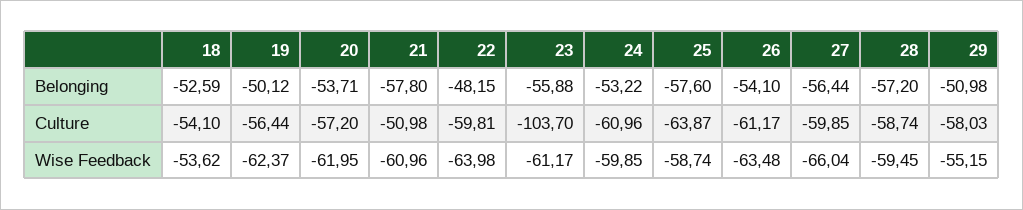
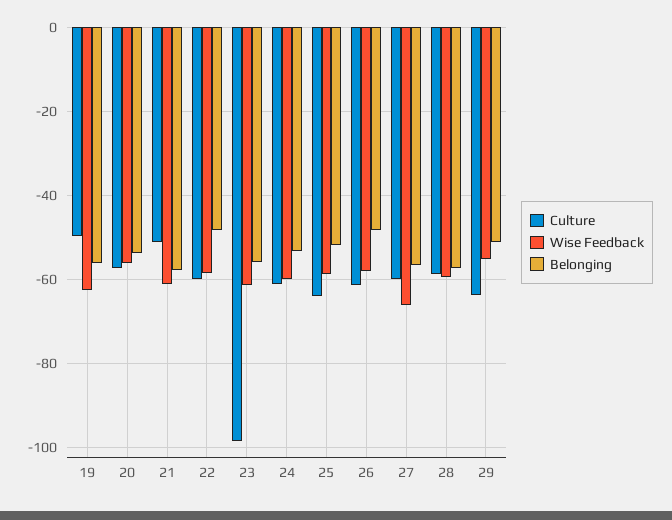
  {
    "Belonging": {
-     "18": -52.59,
-     "19": -50.12,
+     "19": -56,
      "20": -53.71,
      "21": -57.8,
      "22": -48.15,
      "23": -55.88,
      "24": -53.22,
-     "25": -57.6,
+     "25": -52,
-     "26": -54.1,
+     "26": -48,
      "27": -56.44,
      "28": -57.2,
      "29": -50.98
    },
    "Culture": {
-     "18": -54.1,
-     "19": -56.44,
+     "19": -50,
      "20": -57.2,
      "21": -50.98,
      "22": -59.81,
-     "23": -103.7,
+     "23": -98,
      "24": -60.96,
      "25": -63.87,
      "26": -61.17,
      "27": -59.85,
      "28": -58.74,
-     "29": -58.03
+     "29": -64
    },
    "Wise Feedback": {
-     "18": -53.62,
      "19": -62.37,
-     "20": -61.95,
+     "20": -56,
      "21": -60.96,
-     "22": -63.98,
+     "22": -58,
      "23": -61.17,
      "24": -59.85,
      "25": -58.74,
-     "26": -63.48,
+     "26": -58,
      "27": -66.04,
      "28": -59.45,
      "29": -55.15
    }
  }

